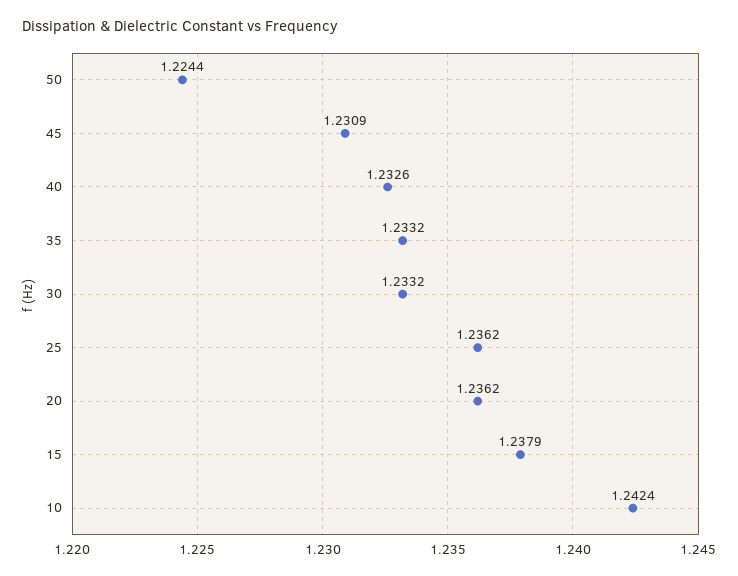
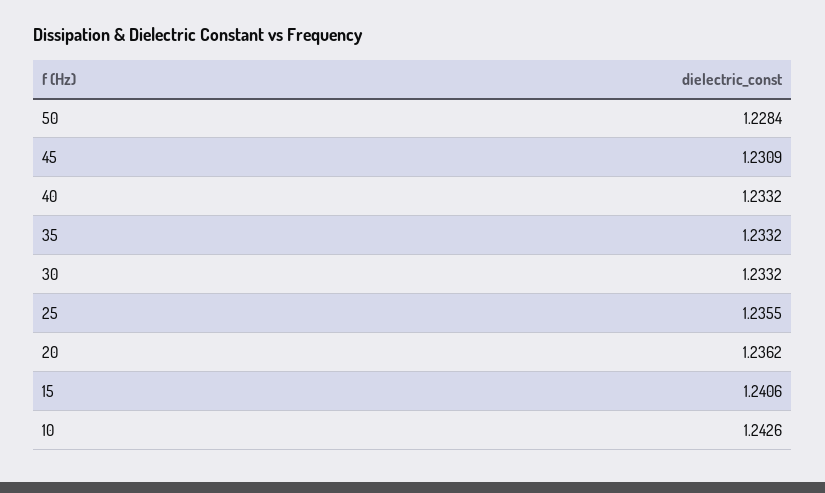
  {
-   "50": 1.2244,
+   "50": 1.2284,
    "45": 1.2309,
-   "40": 1.2326,
+   "40": 1.2332,
    "35": 1.2332,
    "30": 1.2332,
-   "25": 1.2362,
+   "25": 1.2355,
    "20": 1.2362,
-   "15": 1.2379,
+   "15": 1.2406,
-   "10": 1.2424
+   "10": 1.2426
  }

